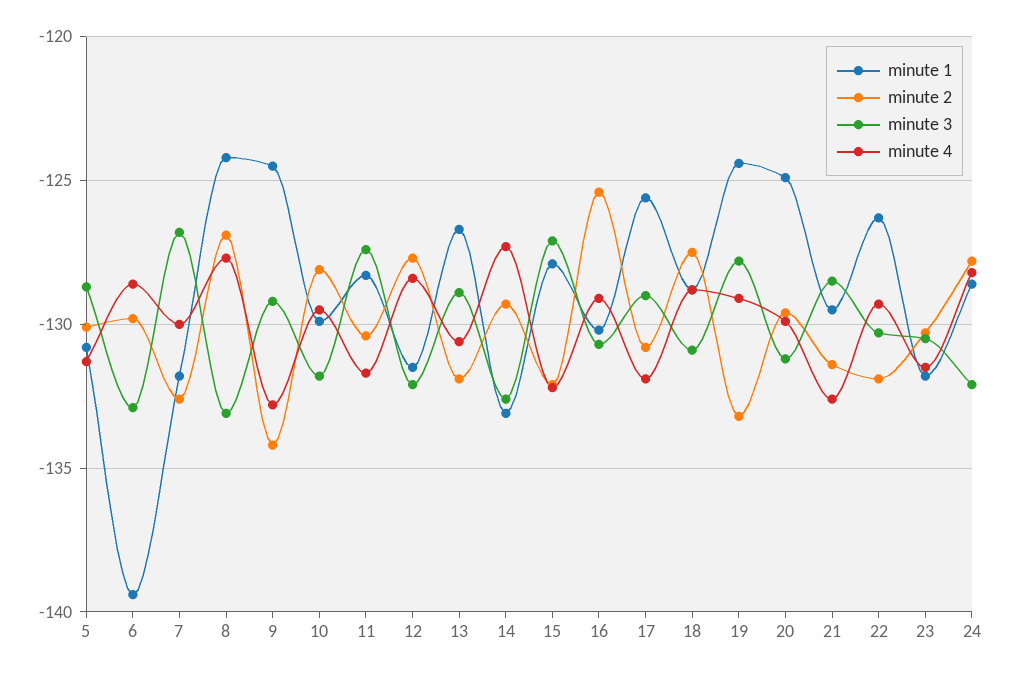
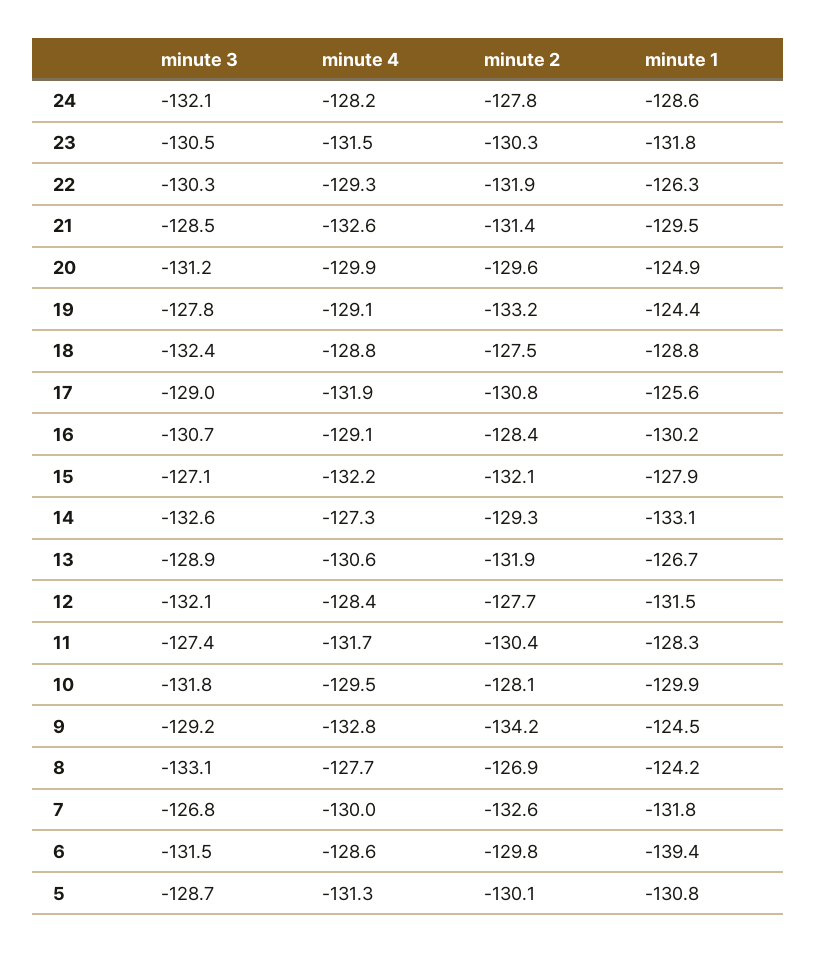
  {
    "minute 1": {
      "5": -130.8,
      "6": -139.4,
      "7": -131.8,
      "8": -124.2,
      "9": -124.5,
      "10": -129.9,
      "11": -128.3,
      "12": -131.5,
      "13": -126.7,
      "14": -133.1,
      "15": -127.9,
      "16": -130.2,
      "17": -125.6,
      "18": -128.8,
      "19": -124.4,
      "20": -124.9,
      "21": -129.5,
      "22": -126.3,
      "23": -131.8,
      "24": -128.6
    },
    "minute 2": {
      "5": -130.1,
      "6": -129.8,
      "7": -132.6,
      "8": -126.9,
      "9": -134.2,
      "10": -128.1,
      "11": -130.4,
      "12": -127.7,
      "13": -131.9,
      "14": -129.3,
      "15": -132.1,
-     "16": -125.5,
+     "16": -128.4,
      "17": -130.8,
      "18": -127.5,
      "19": -133.2,
      "20": -129.6,
      "21": -131.4,
      "22": -131.9,
      "23": -130.3,
      "24": -127.8
    },
    "minute 3": {
      "5": -128.7,
-     "6": -133,
+     "6": -131.5,
      "7": -126.8,
      "8": -133.1,
      "9": -129.2,
      "10": -131.8,
      "11": -127.4,
      "12": -132.1,
      "13": -128.9,
      "14": -132.6,
      "15": -127.1,
      "16": -130.7,
      "17": -129,
-     "18": -131,
+     "18": -132.4,
      "19": -127.8,
      "20": -131.2,
      "21": -128.5,
      "22": -130.3,
      "23": -130.5,
      "24": -132.1
    },
    "minute 4": {
      "5": -131.3,
      "6": -128.6,
      "7": -130,
      "8": -127.7,
      "9": -132.8,
      "10": -129.5,
      "11": -131.7,
      "12": -128.4,
      "13": -130.6,
      "14": -127.3,
      "15": -132.2,
      "16": -129.1,
      "17": -131.9,
      "18": -128.8,
      "19": -129.1,
      "20": -129.9,
      "21": -132.6,
      "22": -129.3,
      "23": -131.5,
      "24": -128.2
    }
  }

